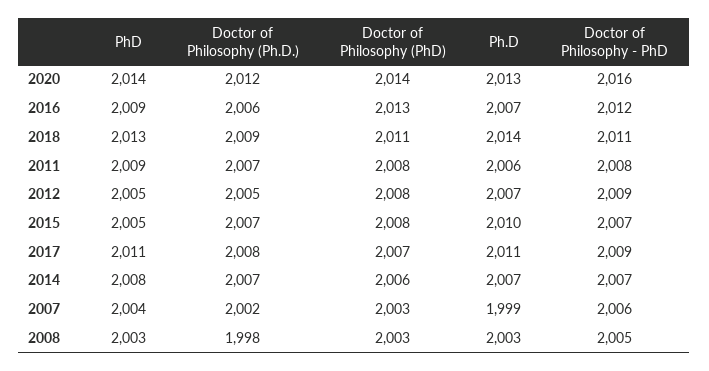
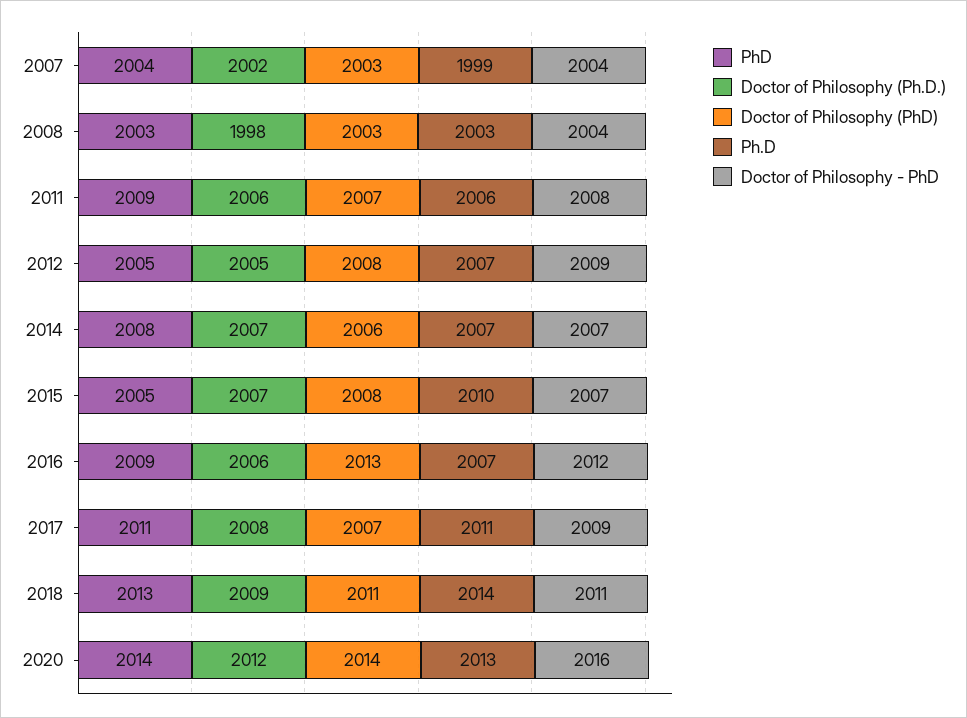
  {
    "PhD": {
      "2020": 2014,
      "2016": 2009,
      "2018": 2013,
      "2011": 2009,
      "2012": 2005,
      "2015": 2005,
      "2017": 2011,
      "2014": 2008,
      "2007": 2004,
      "2008": 2003
    },
    "Doctor of Philosophy (Ph.D.)": {
      "2020": 2012,
      "2016": 2006,
      "2018": 2009,
-     "2011": 2007,
+     "2011": 2006,
      "2012": 2005,
      "2015": 2007,
      "2017": 2008,
      "2014": 2007,
      "2007": 2002,
      "2008": 1998
    },
    "Doctor of Philosophy (PhD)": {
      "2020": 2014,
      "2016": 2013,
      "2018": 2011,
-     "2011": 2008,
+     "2011": 2007,
      "2012": 2008,
      "2015": 2008,
      "2017": 2007,
      "2014": 2006,
      "2007": 2003,
      "2008": 2003
    },
    "Ph.D": {
      "2020": 2013,
      "2016": 2007,
      "2018": 2014,
      "2011": 2006,
      "2012": 2007,
      "2015": 2010,
      "2017": 2011,
      "2014": 2007,
      "2007": 1999,
      "2008": 2003
    },
    "Doctor of Philosophy - PhD": {
      "2020": 2016,
      "2016": 2012,
      "2018": 2011,
      "2011": 2008,
      "2012": 2009,
      "2015": 2007,
      "2017": 2009,
      "2014": 2007,
-     "2007": 2006,
+     "2007": 2004,
-     "2008": 2005
+     "2008": 2004
    }
  }

